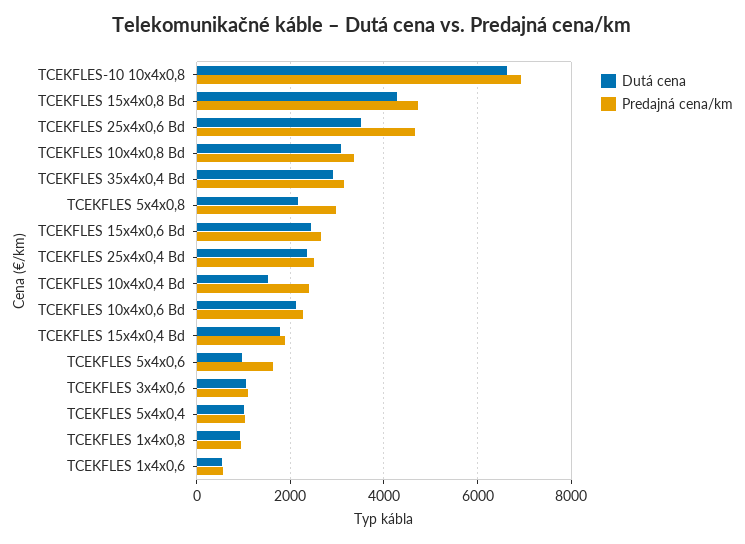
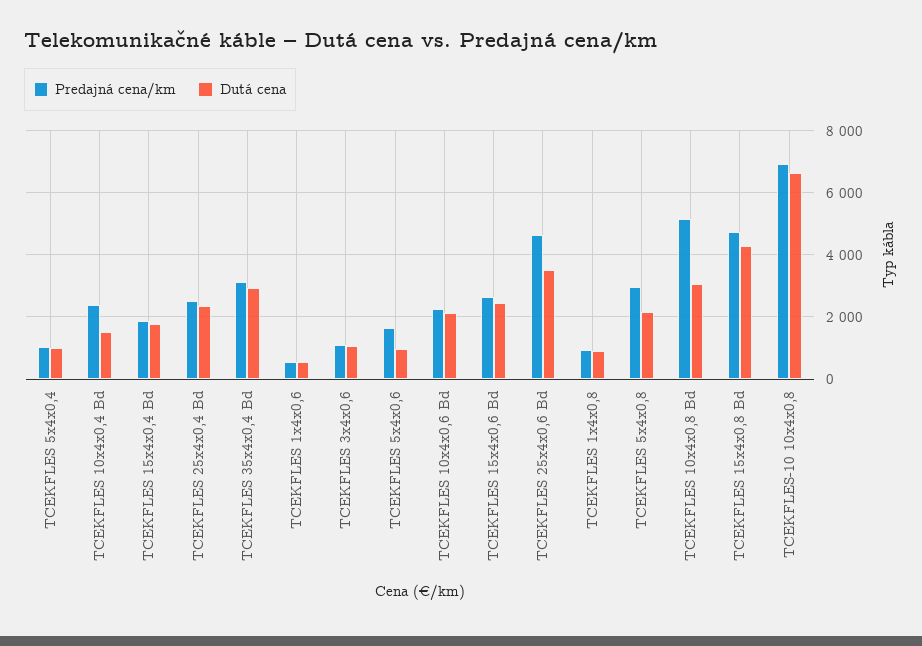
  {
    "Dutá cena": {
      "TCEKFLES-10 10x4x0,8": 6600,
      "TCEKFLES 15x4x0,8 Bd": 4200,
      "TCEKFLES 25x4x0,6 Bd": 3400,
      "TCEKFLES 10x4x0,8 Bd": 3000,
      "TCEKFLES 35x4x0,4 Bd": 3000,
      "TCEKFLES 5x4x0,8": 2200,
      "TCEKFLES 15x4x0,6 Bd": 2400,
      "TCEKFLES 25x4x0,4 Bd": 2400,
      "TCEKFLES 10x4x0,4 Bd": 1600,
      "TCEKFLES 10x4x0,6 Bd": 2200,
      "TCEKFLES 15x4x0,4 Bd": 1800,
      "TCEKFLES 5x4x0,6": 1000,
      "TCEKFLES 3x4x0,6": 1000,
      "TCEKFLES 5x4x0,4": 1000,
      "TCEKFLES 1x4x0,8": 1000,
      "TCEKFLES 1x4x0,6": 600
    },
    "Predajná cena/km": {
      "TCEKFLES-10 10x4x0,8": 7000,
      "TCEKFLES 15x4x0,8 Bd": 4800,
      "TCEKFLES 25x4x0,6 Bd": 4600,
-     "TCEKFLES 10x4x0,8 Bd": 3400,
+     "TCEKFLES 10x4x0,8 Bd": 5200,
      "TCEKFLES 35x4x0,4 Bd": 3200,
      "TCEKFLES 5x4x0,8": 3000,
      "TCEKFLES 15x4x0,6 Bd": 2600,
      "TCEKFLES 25x4x0,4 Bd": 2600,
      "TCEKFLES 10x4x0,4 Bd": 2400,
      "TCEKFLES 10x4x0,6 Bd": 2200,
      "TCEKFLES 15x4x0,4 Bd": 1800,
      "TCEKFLES 5x4x0,6": 1600,
      "TCEKFLES 3x4x0,6": 1000,
      "TCEKFLES 5x4x0,4": 1000,
      "TCEKFLES 1x4x0,8": 1000,
      "TCEKFLES 1x4x0,6": 600
    }
  }

